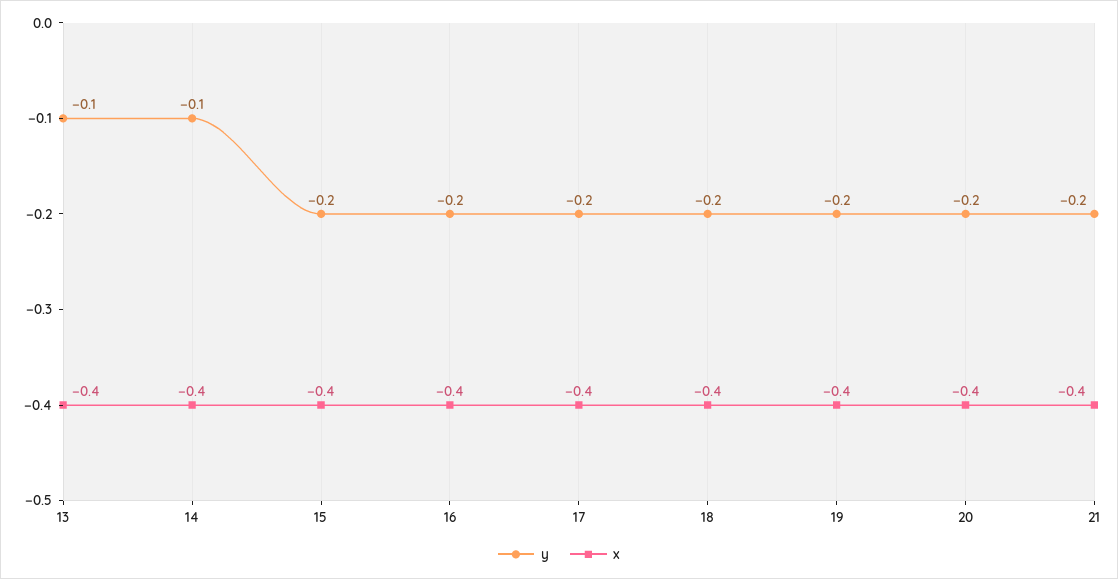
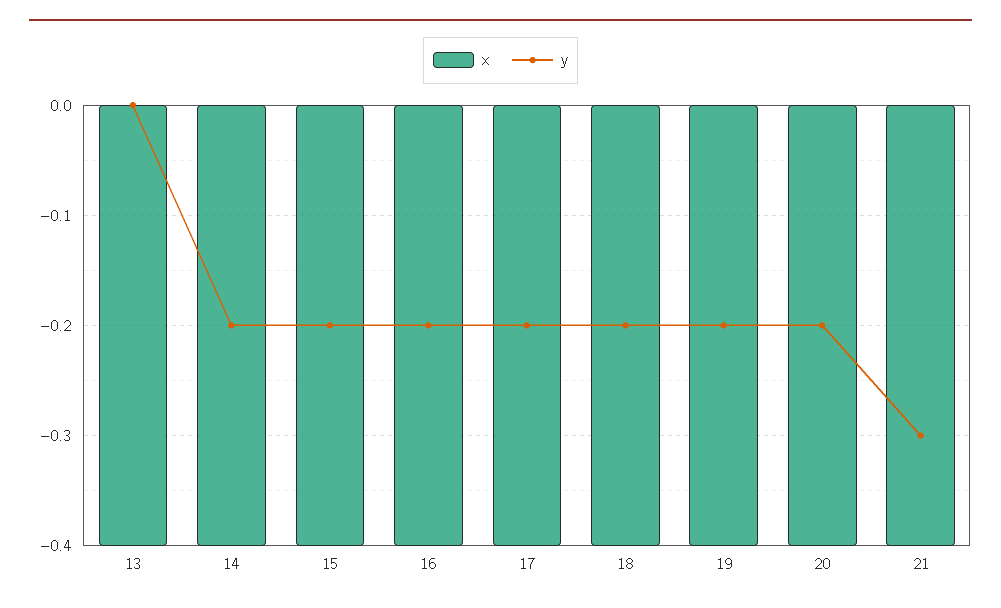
  {
    "y": {
-     "13": -0.1,
+     "13": 0,
-     "14": -0.1,
+     "14": -0.2,
      "15": -0.2,
      "16": -0.2,
      "17": -0.2,
      "18": -0.2,
      "19": -0.2,
      "20": -0.2,
-     "21": -0.2
+     "21": -0.3
    },
    "x": {
      "13": -0.4,
      "14": -0.4,
      "15": -0.4,
      "16": -0.4,
      "17": -0.4,
      "18": -0.4,
      "19": -0.4,
      "20": -0.4,
      "21": -0.4
    }
  }

